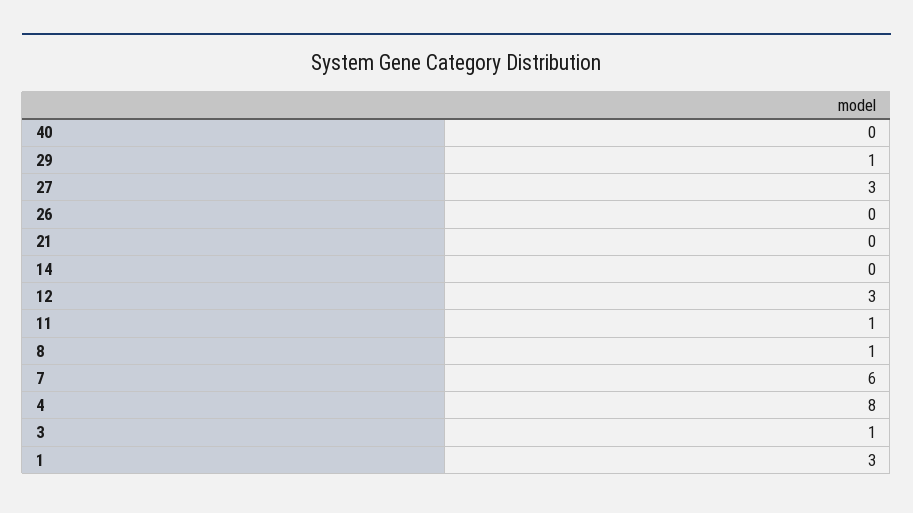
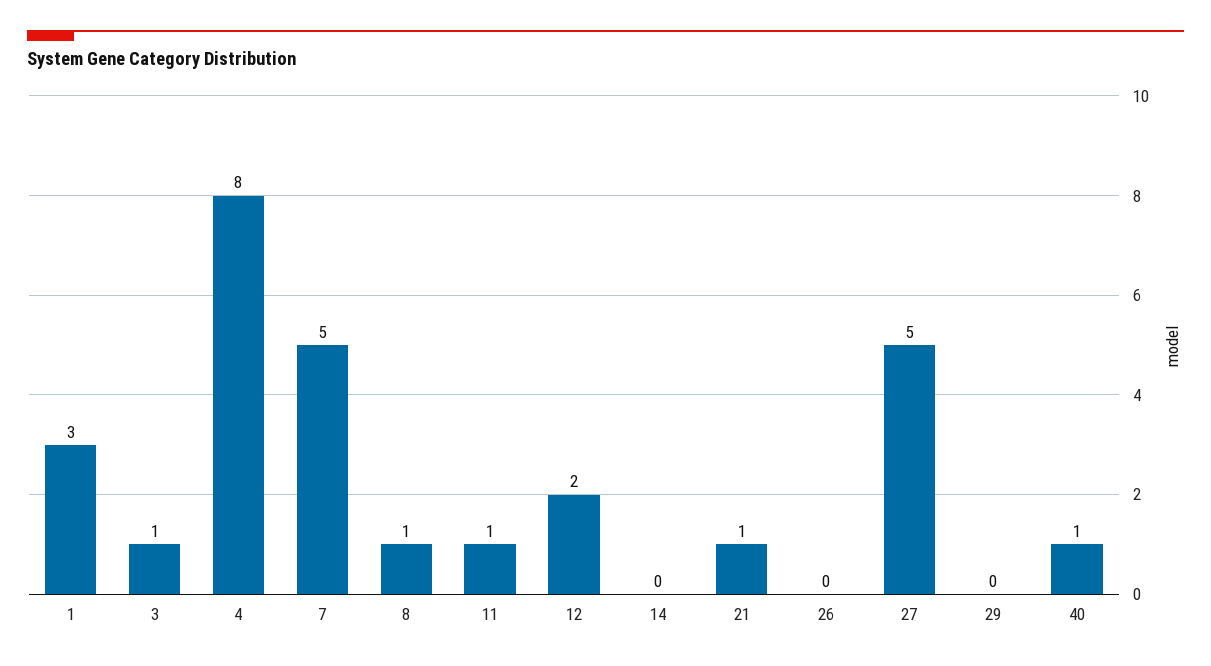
  {
-   "40": 0,
+   "40": 1,
-   "29": 1,
+   "29": 0,
-   "27": 3,
+   "27": 5,
    "26": 0,
-   "21": 0,
+   "21": 1,
    "14": 0,
-   "12": 3,
+   "12": 2,
    "11": 1,
    "8": 1,
-   "7": 6,
+   "7": 5,
    "4": 8,
    "3": 1,
    "1": 3
  }

